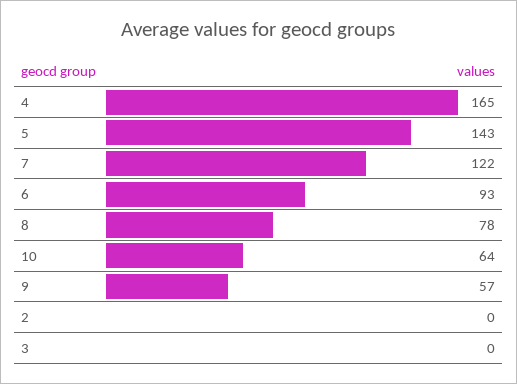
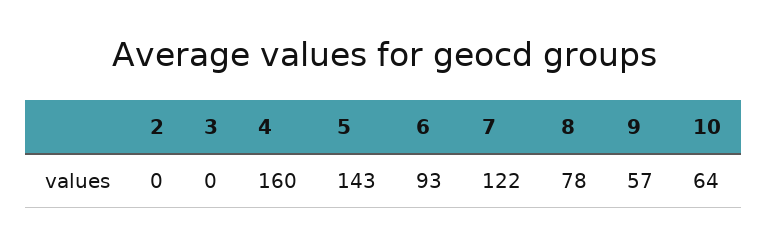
  {
-   "4": 165,
+   "4": 160,
    "5": 143,
    "7": 122,
    "6": 93,
    "8": 78,
    "10": 64,
    "9": 57,
    "2": 0,
    "3": 0
  }

